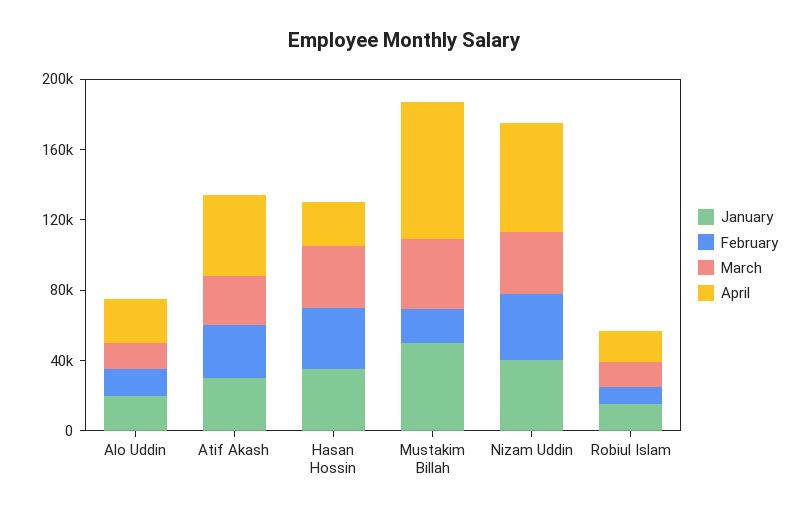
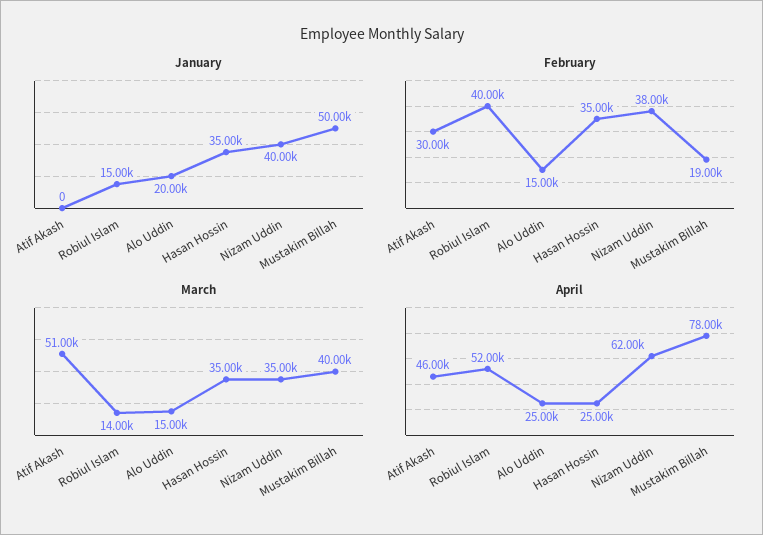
  {
    "January": {
      "Alo Uddin": 20000,
-     "Atif Akash": 30000,
+     "Atif Akash": 0,
      "Hasan Hossin": 35000,
      "Mustakim Billah": 50000,
      "Nizam Uddin": 40000,
      "Robiul Islam": 15000
    },
    "February": {
      "Alo Uddin": 15000,
      "Atif Akash": 30000,
      "Hasan Hossin": 35000,
      "Mustakim Billah": 19000,
      "Nizam Uddin": 38000,
-     "Robiul Islam": 10000
+     "Robiul Islam": 40000
    },
    "March": {
      "Alo Uddin": 15000,
-     "Atif Akash": 30000,
+     "Atif Akash": 51000,
      "Hasan Hossin": 35000,
      "Mustakim Billah": 40000,
      "Nizam Uddin": 35000,
      "Robiul Islam": 14000
    },
    "April": {
      "Alo Uddin": 25000,
      "Atif Akash": 46000,
      "Hasan Hossin": 25000,
      "Mustakim Billah": 78000,
      "Nizam Uddin": 62000,
-     "Robiul Islam": 20000
+     "Robiul Islam": 52000
    }
  }

